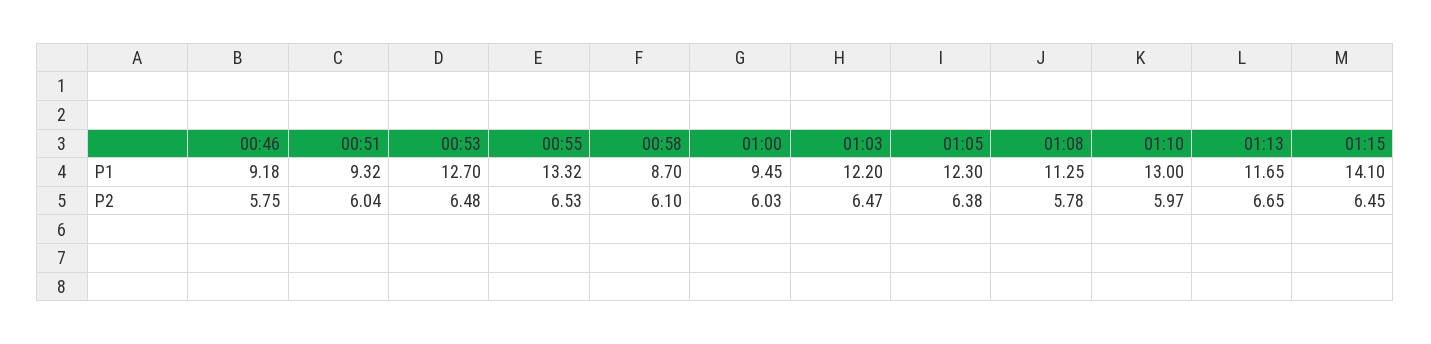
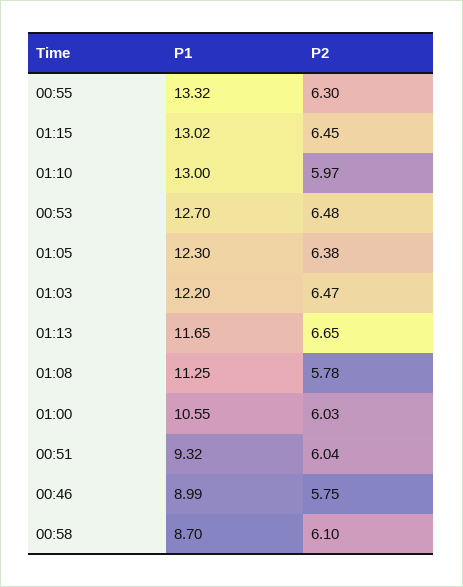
  {
    "00:46": {
-     "P1": 9.18,
+     "P1": 8.99,
      "P2": 5.75
    },
    "00:51": {
      "P1": 9.32,
      "P2": 6.04
    },
    "00:53": {
      "P1": 12.7,
      "P2": 6.48
    },
    "00:55": {
      "P1": 13.32,
-     "P2": 6.53
+     "P2": 6.3
    },
    "00:58": {
      "P1": 8.7,
      "P2": 6.1
    },
    "01:00": {
-     "P1": 9.45,
+     "P1": 10.55,
      "P2": 6.03
    },
    "01:03": {
      "P1": 12.2,
      "P2": 6.47
    },
    "01:05": {
      "P1": 12.3,
      "P2": 6.38
    },
    "01:08": {
      "P1": 11.25,
      "P2": 5.78
    },
    "01:10": {
      "P1": 13,
      "P2": 5.97
    },
    "01:13": {
      "P1": 11.65,
      "P2": 6.65
    },
    "01:15": {
-     "P1": 14.1,
+     "P1": 13.02,
      "P2": 6.45
    }
  }

